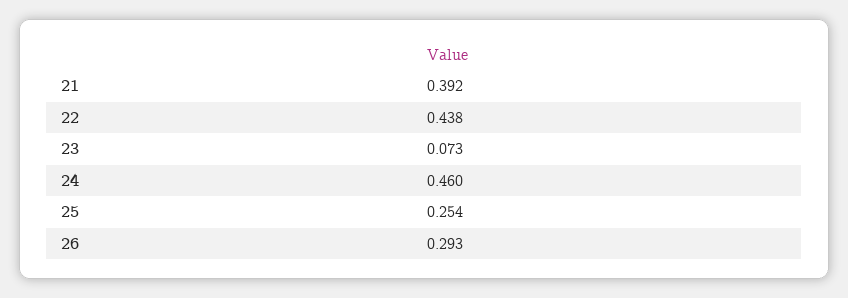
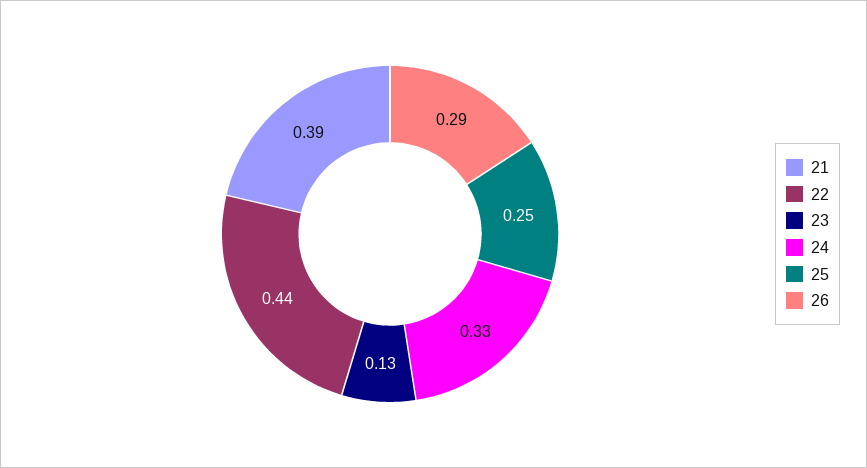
  {
    "21": 0.392,
    "22": 0.438,
-   "23": 0.073,
+   "23": 0.13,
-   "24": 0.46,
+   "24": 0.33,
    "25": 0.254,
    "26": 0.293
  }

